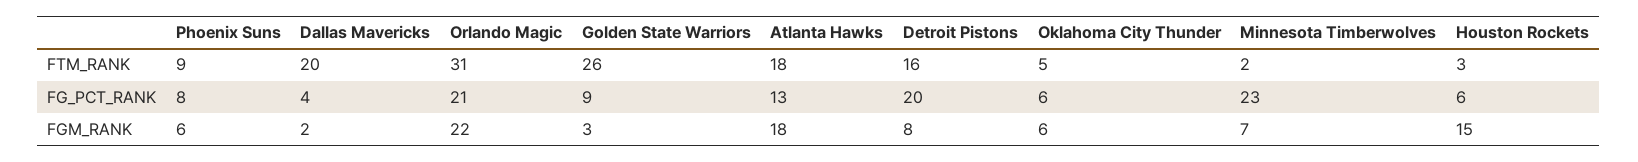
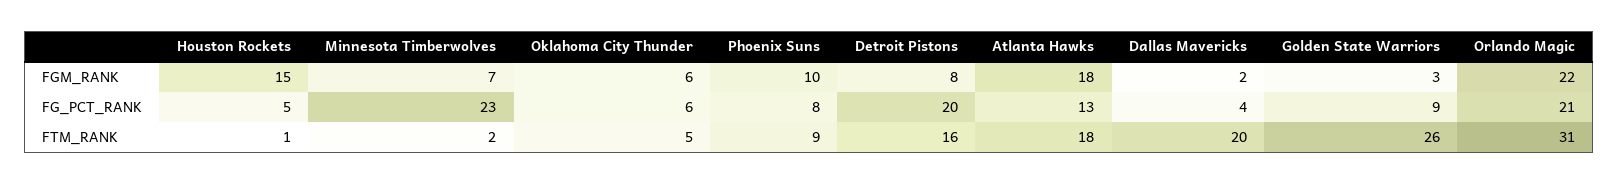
  {
    "Phoenix Suns": {
      "FTM_RANK": 9,
      "FG_PCT_RANK": 8,
-     "FGM_RANK": 6
+     "FGM_RANK": 10
    },
    "Dallas Mavericks": {
      "FTM_RANK": 20,
      "FG_PCT_RANK": 4,
      "FGM_RANK": 2
    },
    "Orlando Magic": {
      "FTM_RANK": 31,
      "FG_PCT_RANK": 21,
      "FGM_RANK": 22
    },
    "Golden State Warriors": {
      "FTM_RANK": 26,
      "FG_PCT_RANK": 9,
      "FGM_RANK": 3
    },
    "Atlanta Hawks": {
      "FTM_RANK": 18,
      "FG_PCT_RANK": 13,
      "FGM_RANK": 18
    },
    "Detroit Pistons": {
      "FTM_RANK": 16,
      "FG_PCT_RANK": 20,
      "FGM_RANK": 8
    },
    "Oklahoma City Thunder": {
      "FTM_RANK": 5,
      "FG_PCT_RANK": 6,
      "FGM_RANK": 6
    },
    "Minnesota Timberwolves": {
      "FTM_RANK": 2,
      "FG_PCT_RANK": 23,
      "FGM_RANK": 7
    },
    "Houston Rockets": {
-     "FTM_RANK": 3,
+     "FTM_RANK": 1,
-     "FG_PCT_RANK": 6,
+     "FG_PCT_RANK": 5,
      "FGM_RANK": 15
    }
  }

